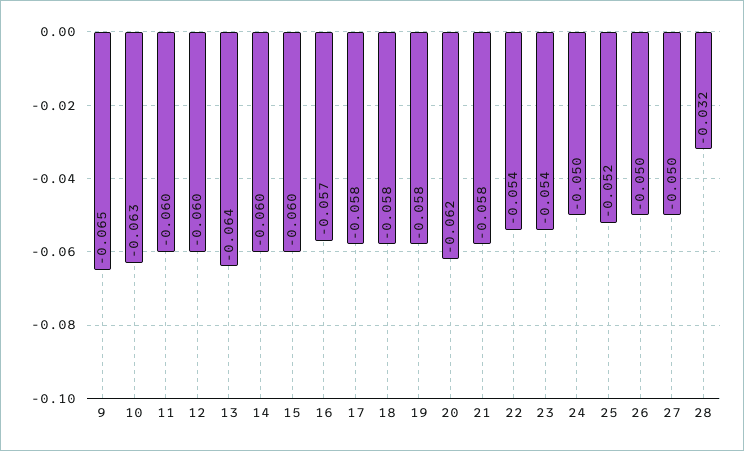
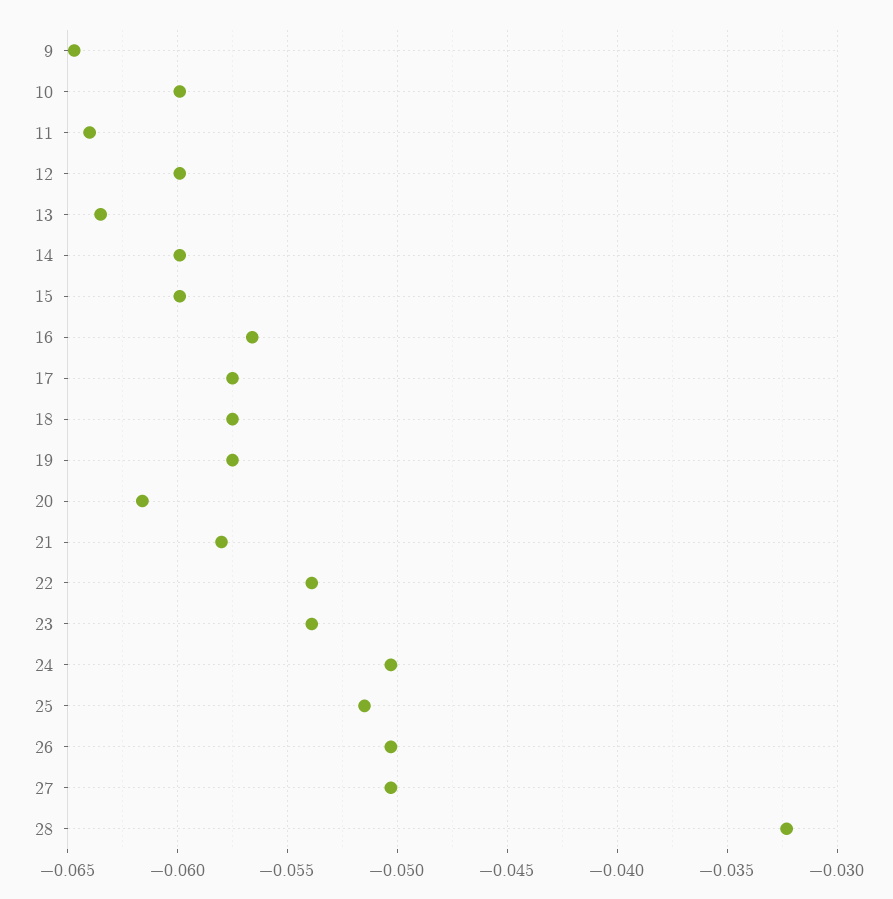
  {
    "9": -0.065,
-   "10": -0.063,
+   "10": -0.06,
-   "11": -0.06,
+   "11": -0.064,
    "12": -0.06,
    "13": -0.064,
    "14": -0.06,
    "15": -0.06,
    "16": -0.057,
    "17": -0.058,
    "18": -0.058,
    "19": -0.058,
    "20": -0.062,
    "21": -0.058,
    "22": -0.054,
    "23": -0.054,
    "24": -0.05,
    "25": -0.052,
    "26": -0.05,
    "27": -0.05,
    "28": -0.032
  }

